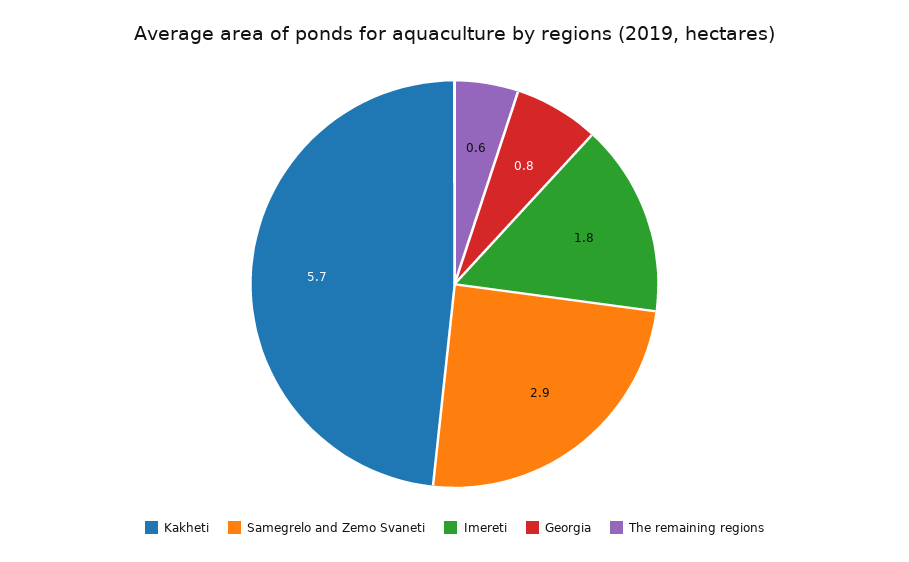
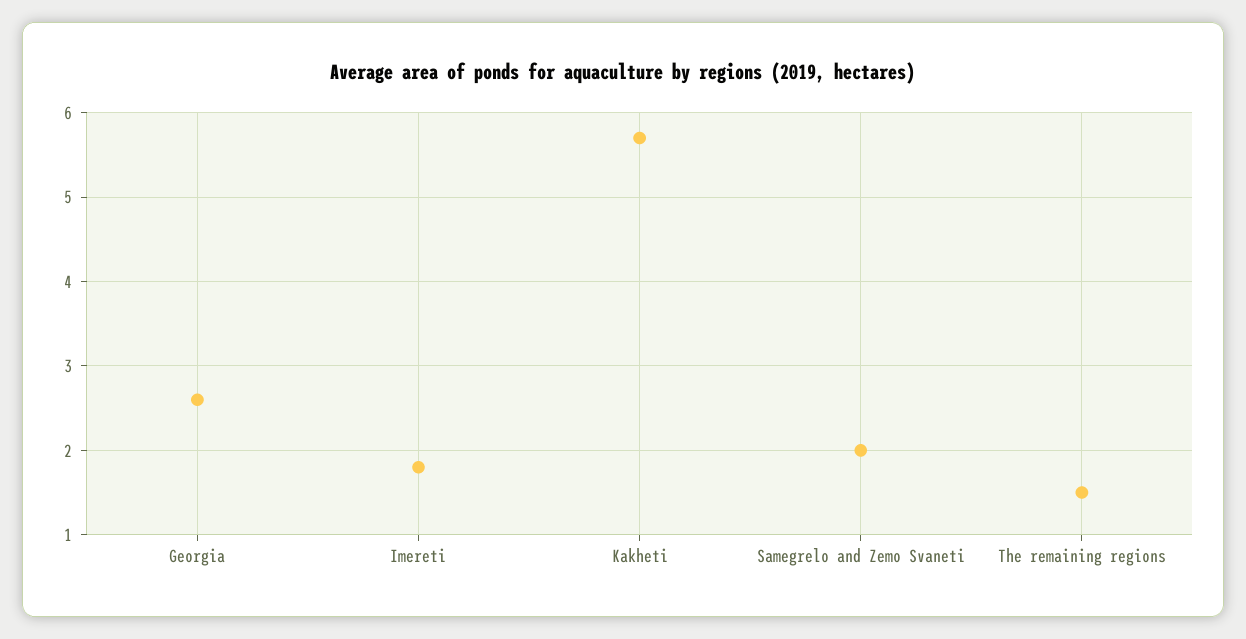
  {
    "Kakheti": 5.7,
-   "Samegrelo and Zemo Svaneti": 2.9,
+   "Samegrelo and Zemo Svaneti": 2,
    "Imereti": 1.8,
-   "Georgia": 0.8,
+   "Georgia": 2.6,
-   "The remaining regions": 0.6
+   "The remaining regions": 1.5
  }

